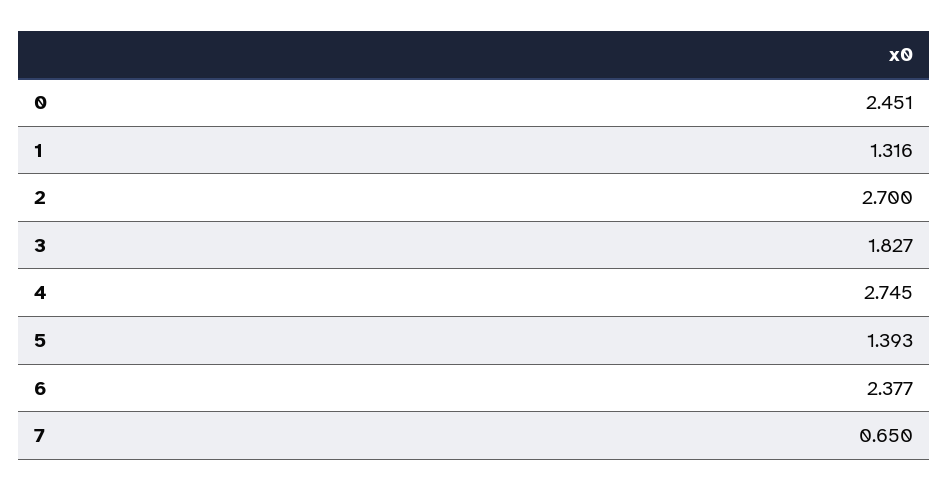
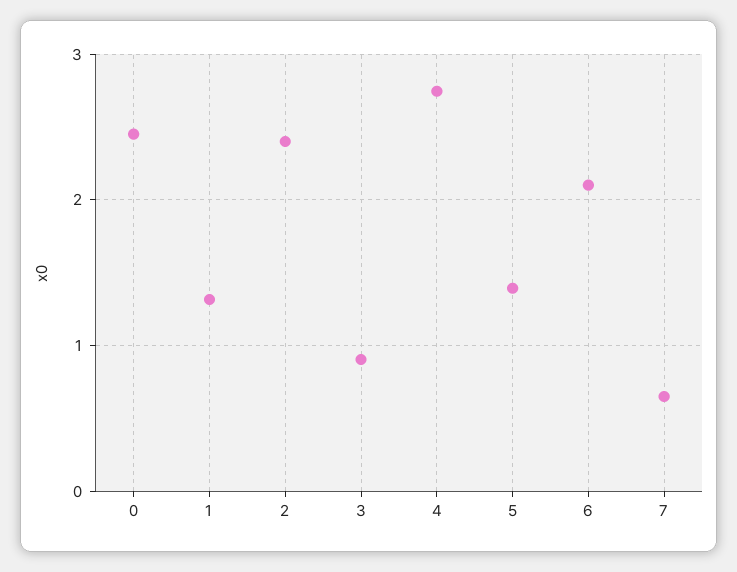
  {
    "0": 2.451,
    "1": 1.316,
-   "2": 2.7,
+   "2": 2.4,
-   "3": 1.827,
+   "3": 0.9,
    "4": 2.745,
    "5": 1.393,
-   "6": 2.377,
+   "6": 2.1,
    "7": 0.65
  }

